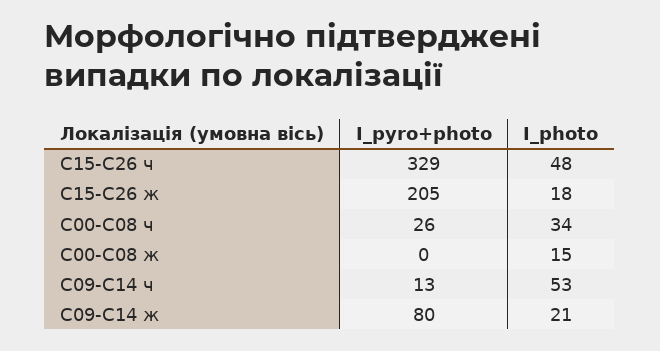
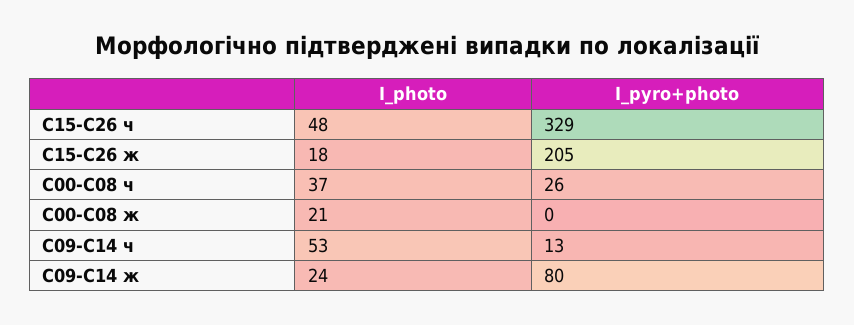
  {
    "I_pyro+photo": {
      "С15-С26 ч": 329,
      "С15-С26 ж": 205,
      "С00-С08 ч": 26,
      "С00-С08 ж": 0,
      "С09-С14 ч": 13,
      "С09-С14 ж": 80
    },
    "I_photo": {
      "С15-С26 ч": 48,
      "С15-С26 ж": 18,
-     "С00-С08 ч": 34,
+     "С00-С08 ч": 37,
-     "С00-С08 ж": 15,
+     "С00-С08 ж": 21,
      "С09-С14 ч": 53,
-     "С09-С14 ж": 21
+     "С09-С14 ж": 24
    }
  }

